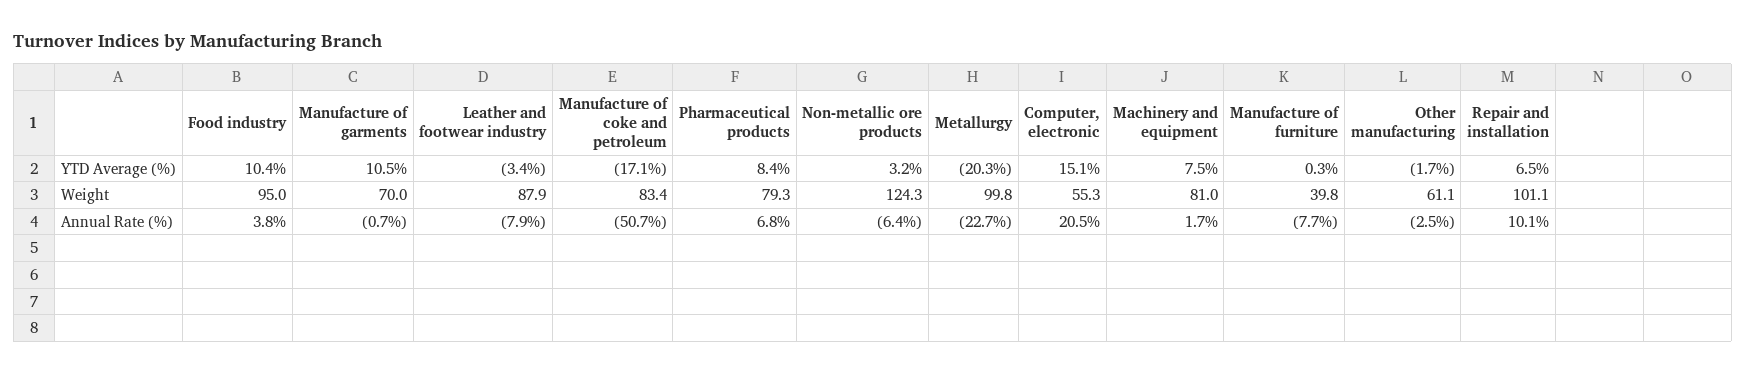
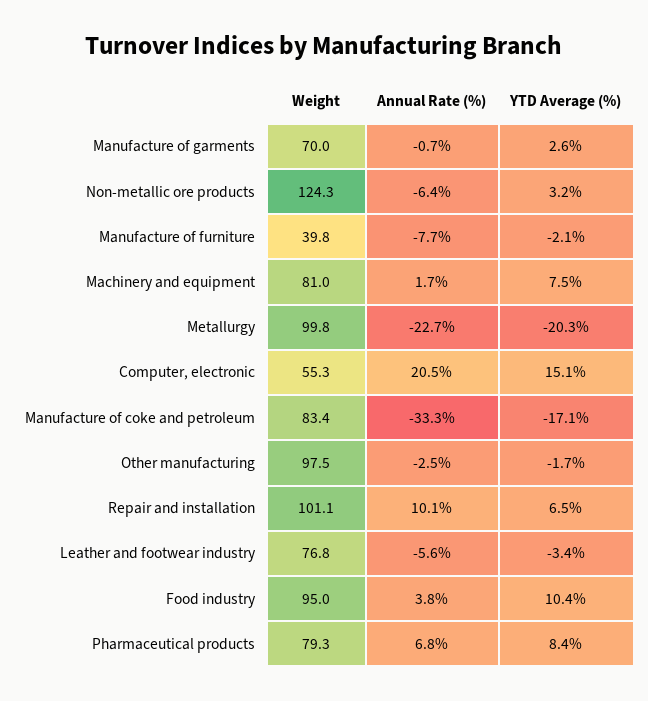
  {
    "Food industry": {
      "YTD Average (%)": 10.4,
      "Weight": 95,
      "Annual Rate (%)": 3.8
    },
    "Manufacture of garments": {
-     "YTD Average (%)": 10.5,
+     "YTD Average (%)": 2.6,
      "Weight": 70,
      "Annual Rate (%)": -0.7
    },
    "Leather and footwear industry": {
      "YTD Average (%)": -3.4,
-     "Weight": 87.9,
+     "Weight": 76.8,
-     "Annual Rate (%)": -7.9
+     "Annual Rate (%)": -5.6
    },
    "Manufacture of coke and petroleum": {
      "YTD Average (%)": -17.1,
      "Weight": 83.4,
-     "Annual Rate (%)": -50.7
+     "Annual Rate (%)": -33.3
    },
    "Pharmaceutical products": {
      "YTD Average (%)": 8.4,
      "Weight": 79.3,
      "Annual Rate (%)": 6.8
    },
    "Non-metallic ore products": {
      "YTD Average (%)": 3.2,
      "Weight": 124.3,
      "Annual Rate (%)": -6.4
    },
    "Metallurgy": {
      "YTD Average (%)": -20.3,
      "Weight": 99.8,
      "Annual Rate (%)": -22.7
    },
    "Computer, electronic": {
      "YTD Average (%)": 15.1,
      "Weight": 55.3,
      "Annual Rate (%)": 20.5
    },
    "Machinery and equipment": {
      "YTD Average (%)": 7.5,
      "Weight": 81,
      "Annual Rate (%)": 1.7
    },
    "Manufacture of furniture": {
-     "YTD Average (%)": 0.3,
+     "YTD Average (%)": -2.1,
      "Weight": 39.8,
      "Annual Rate (%)": -7.7
    },
    "Other manufacturing": {
      "YTD Average (%)": -1.7,
-     "Weight": 61.1,
+     "Weight": 97.5,
      "Annual Rate (%)": -2.5
    },
    "Repair and installation": {
      "YTD Average (%)": 6.5,
      "Weight": 101.1,
      "Annual Rate (%)": 10.1
    }
  }

